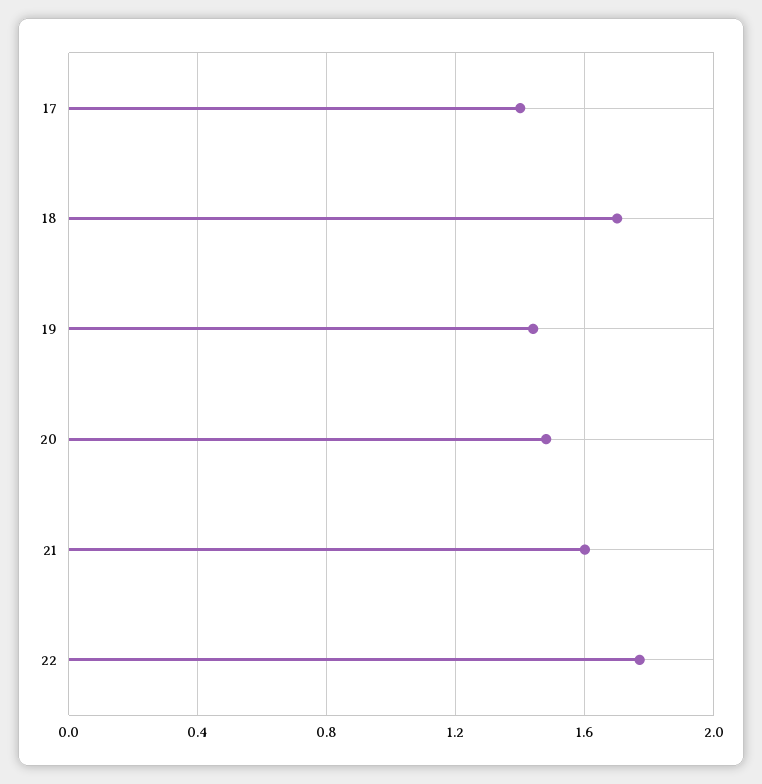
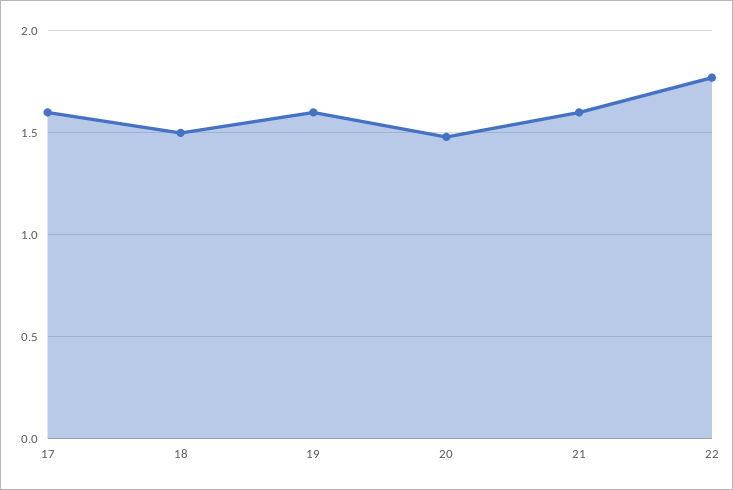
  {
-   "17": 1.4,
+   "17": 1.6,
-   "18": 1.7,
+   "18": 1.5,
-   "19": 1.45,
+   "19": 1.6,
    "20": 1.5,
    "21": 1.6,
    "22": 1.75
  }

